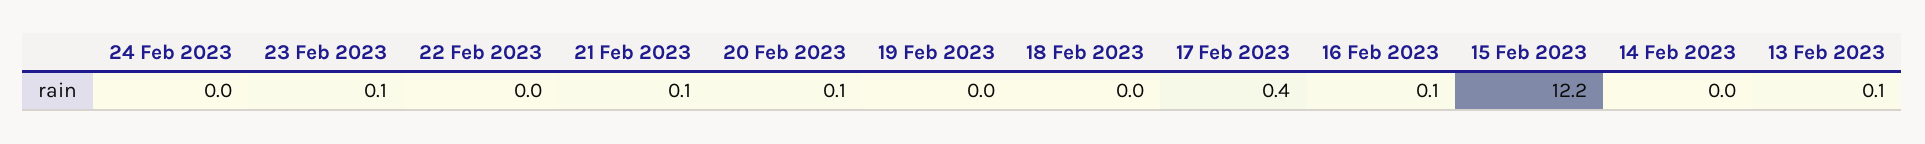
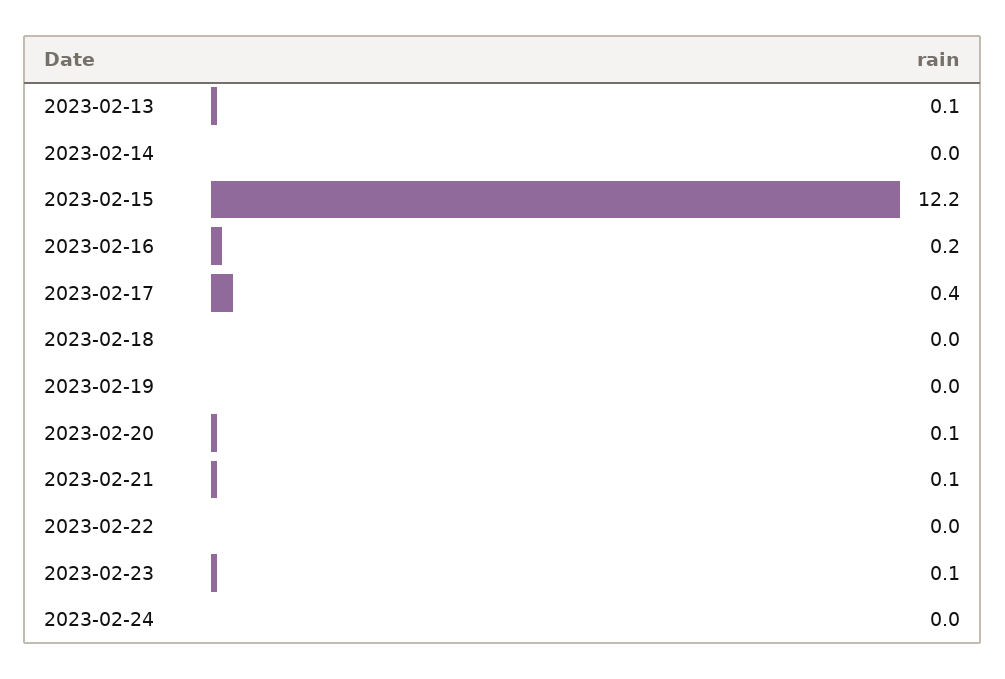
  {
    "24 Feb 2023": 0,
    "23 Feb 2023": 0.1,
    "22 Feb 2023": 0,
    "21 Feb 2023": 0.1,
    "20 Feb 2023": 0.1,
    "19 Feb 2023": 0,
    "18 Feb 2023": 0,
    "17 Feb 2023": 0.4,
-   "16 Feb 2023": 0.1,
+   "16 Feb 2023": 0.2,
    "15 Feb 2023": 12.2,
    "14 Feb 2023": 0,
    "13 Feb 2023": 0.1
  }

